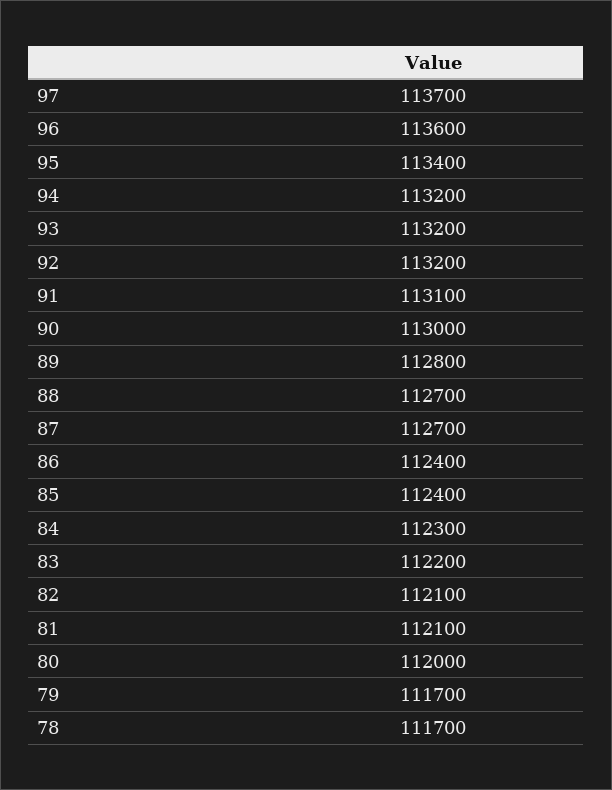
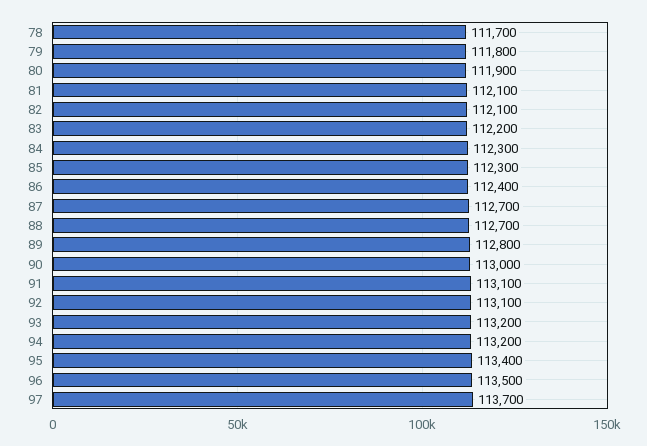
  {
    "97": 113700,
-   "96": 113600,
+   "96": 113500,
    "95": 113400,
    "94": 113200,
    "93": 113200,
-   "92": 113200,
+   "92": 113100,
    "91": 113100,
    "90": 113000,
    "89": 112800,
    "88": 112700,
    "87": 112700,
    "86": 112400,
-   "85": 112400,
+   "85": 112300,
    "84": 112300,
    "83": 112200,
    "82": 112100,
    "81": 112100,
-   "80": 112000,
+   "80": 111900,
-   "79": 111700,
+   "79": 111800,
    "78": 111700
  }

